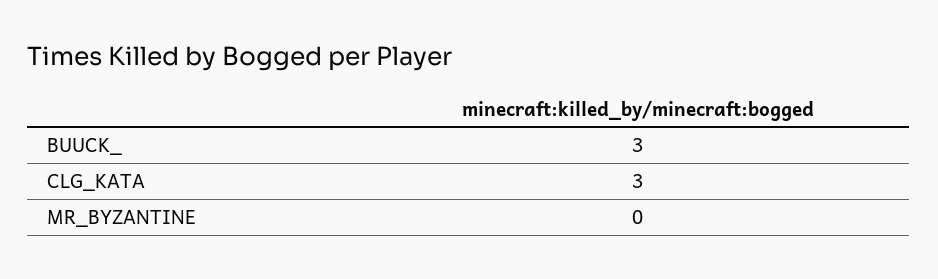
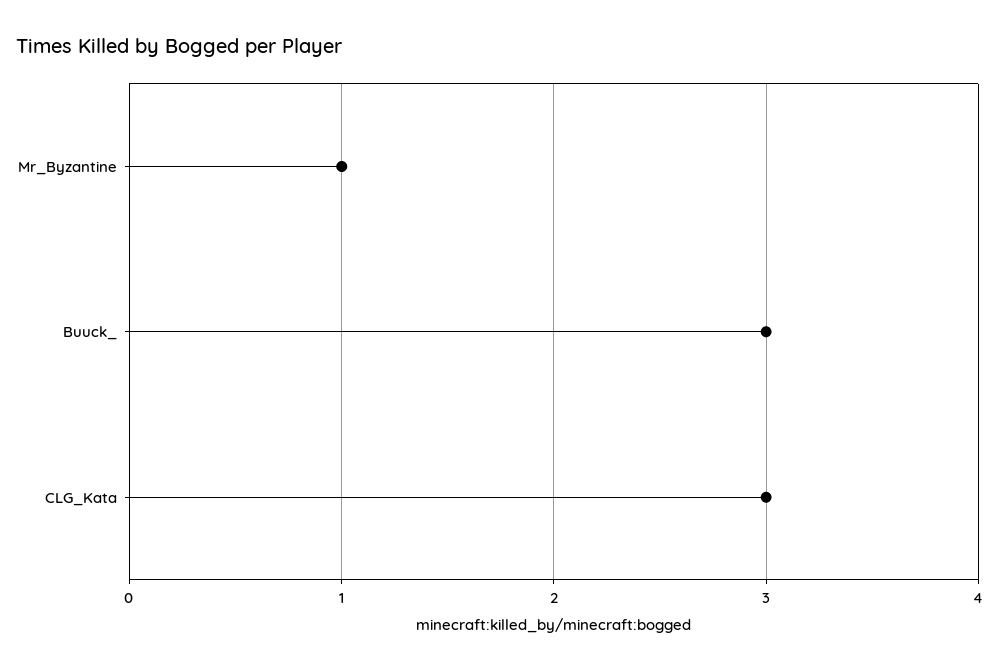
  {
    "BUUCK_": 3,
    "CLG_KATA": 3,
-   "MR_BYZANTINE": 0
+   "MR_BYZANTINE": 1
  }

